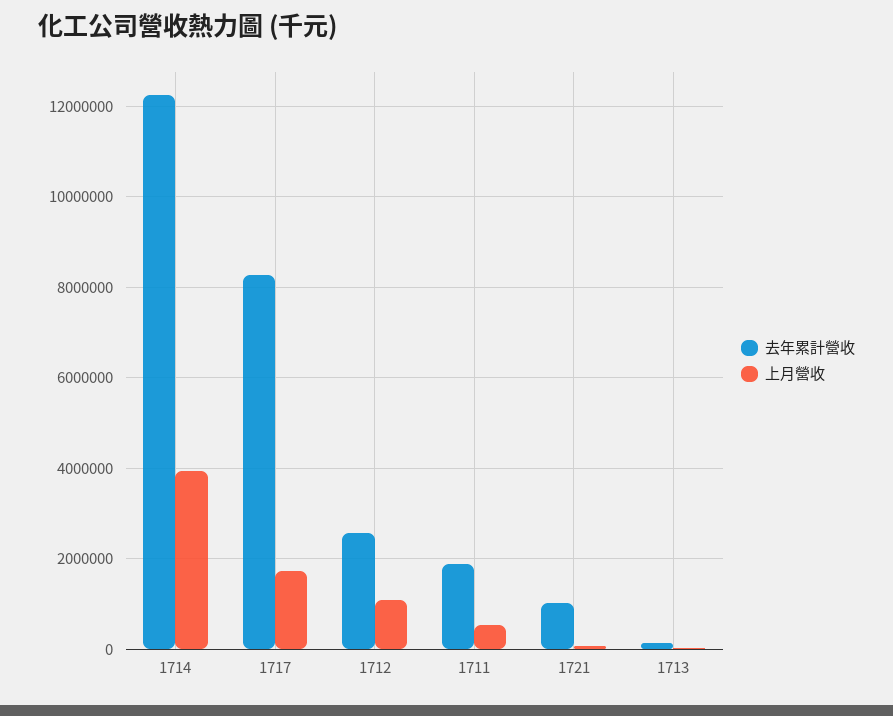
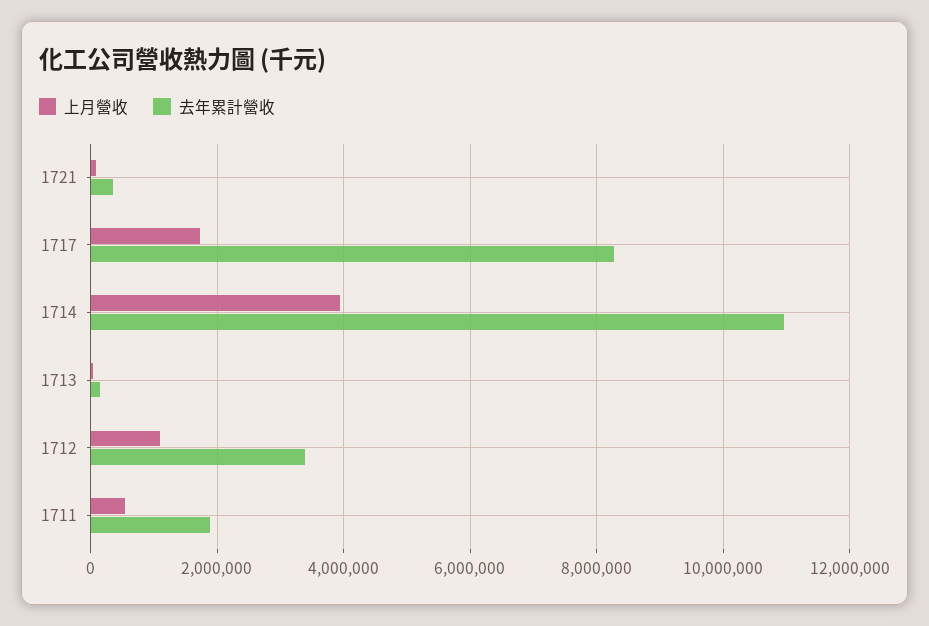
  {
    "去年累計營收": {
-     "1714": 12200000,
+     "1714": 11000000,
      "1717": 8200000,
-     "1712": 2600000,
+     "1712": 3400000,
      "1711": 1800000,
-     "1721": 1000000,
+     "1721": 400000,
      "1713": 200000
    },
    "上月營收": {
      "1714": 4000000,
      "1717": 1800000,
      "1712": 1000000,
      "1711": 600000,
      "1721": 0,
      "1713": 0
    }
  }

